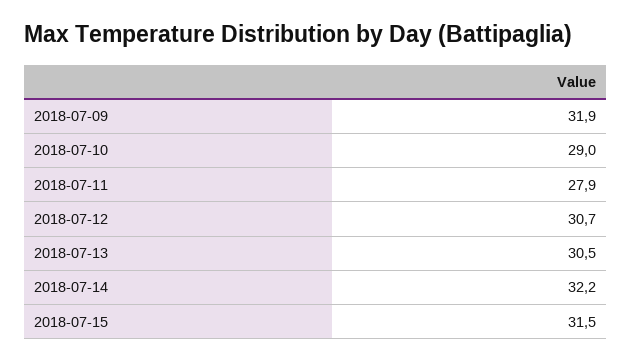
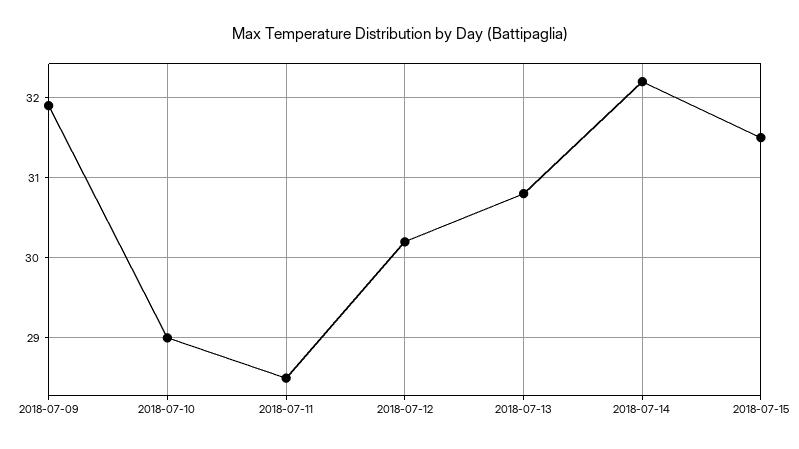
  {
    "2018-07-09": 31.9,
    "2018-07-10": 29,
-   "2018-07-11": 27.9,
+   "2018-07-11": 28.5,
-   "2018-07-12": 30.7,
+   "2018-07-12": 30.2,
-   "2018-07-13": 30.5,
+   "2018-07-13": 30.8,
    "2018-07-14": 32.2,
    "2018-07-15": 31.5
  }

